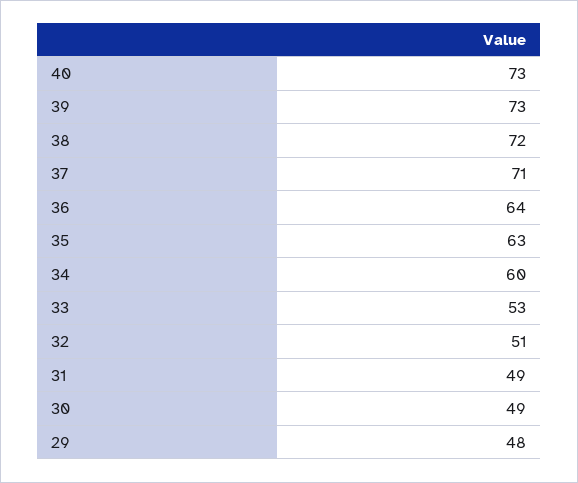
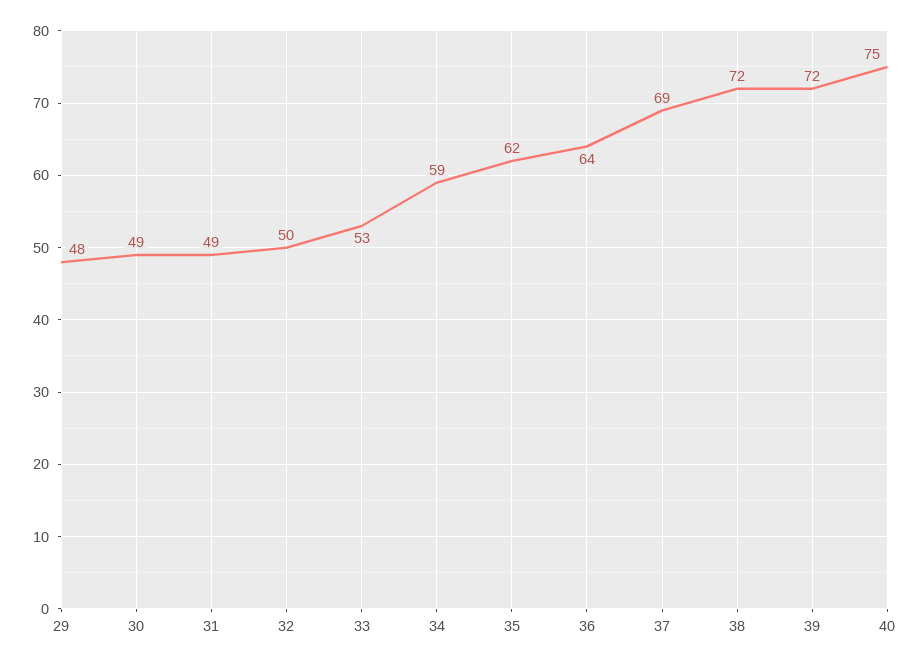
  {
-   "40": 73,
+   "40": 75,
-   "39": 73,
+   "39": 72,
    "38": 72,
-   "37": 71,
+   "37": 69,
    "36": 64,
-   "35": 63,
+   "35": 62,
-   "34": 60,
+   "34": 59,
    "33": 53,
-   "32": 51,
+   "32": 50,
    "31": 49,
    "30": 49,
    "29": 48
  }

